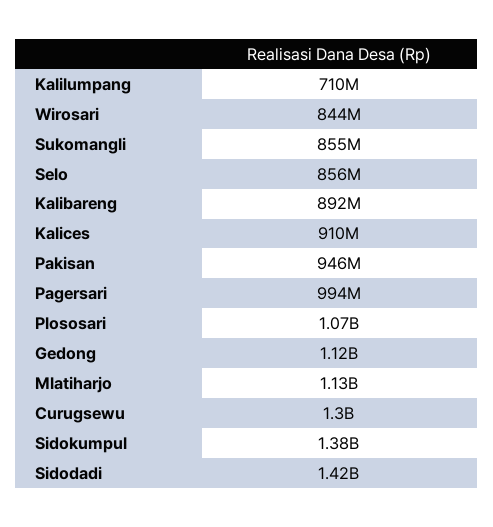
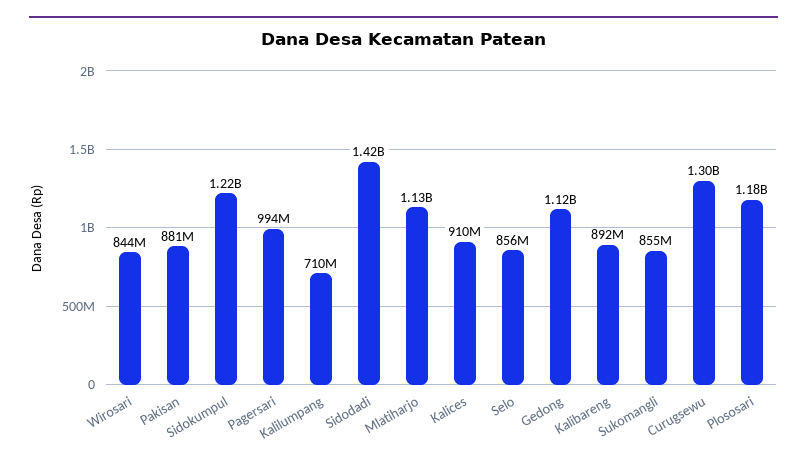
  {
    "Kalilumpang": 710000000,
    "Wirosari": 844000000,
    "Sukomangli": 855000000,
    "Selo": 856000000,
    "Kalibareng": 892000000,
    "Kalices": 910000000,
-   "Pakisan": 946000000,
+   "Pakisan": 881000000,
    "Pagersari": 994000000,
-   "Plososari": 1070000000,
+   "Plososari": 1180000000,
    "Gedong": 1120000000,
    "Mlatiharjo": 1130000000,
    "Curugsewu": 1300000000,
-   "Sidokumpul": 1380000000,
+   "Sidokumpul": 1220000000,
    "Sidodadi": 1420000000
  }

